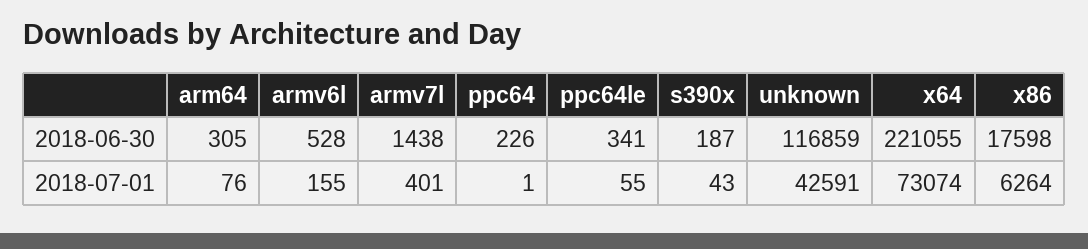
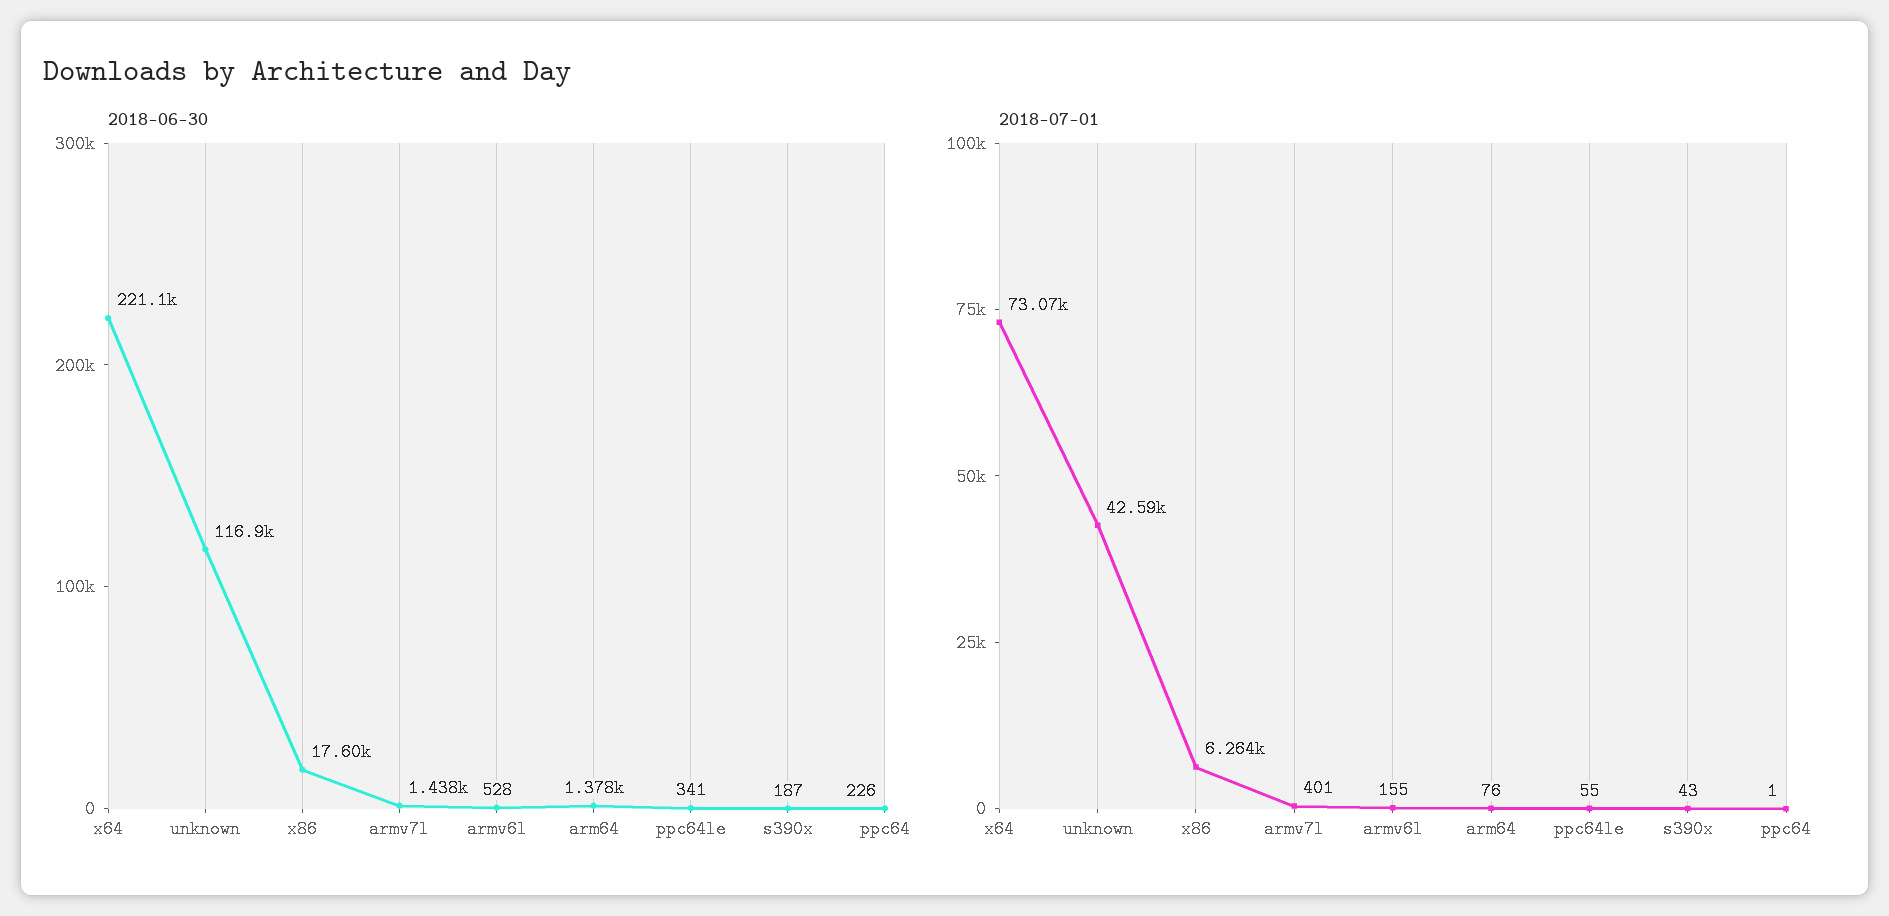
  {
    "2018-06-30": {
-     "arm64": 305,
+     "arm64": 1378,
      "armv6l": 528,
      "armv7l": 1438,
      "ppc64": 226,
      "ppc64le": 341,
      "s390x": 187,
      "unknown": 116859,
      "x64": 221055,
      "x86": 17598
    },
    "2018-07-01": {
      "arm64": 76,
      "armv6l": 155,
      "armv7l": 401,
      "ppc64": 1,
      "ppc64le": 55,
      "s390x": 43,
      "unknown": 42591,
      "x64": 73074,
      "x86": 6264
    }
  }

